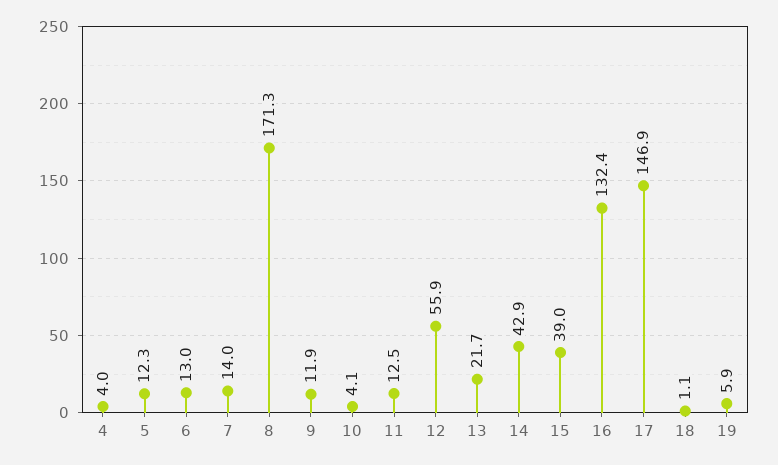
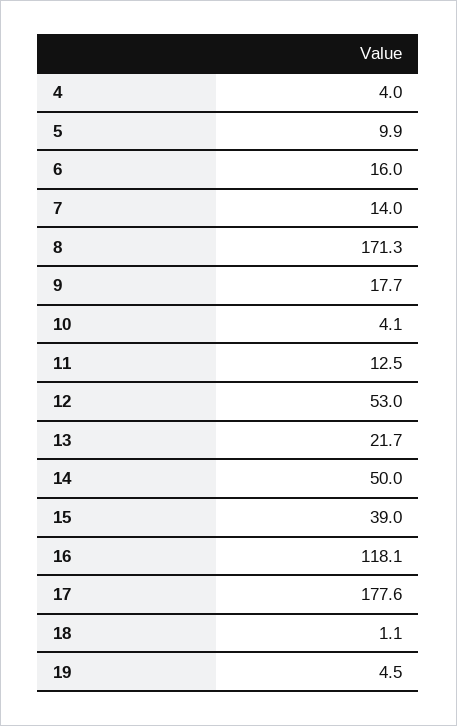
  {
    "4": 4,
-   "5": 12.3,
+   "5": 9.9,
-   "6": 13,
+   "6": 16,
    "7": 14,
    "8": 171.3,
-   "9": 11.9,
+   "9": 17.7,
    "10": 4.1,
    "11": 12.5,
-   "12": 55.9,
+   "12": 53,
    "13": 21.7,
-   "14": 42.9,
+   "14": 50,
    "15": 39,
-   "16": 132.4,
+   "16": 118.1,
-   "17": 146.9,
+   "17": 177.6,
    "18": 1.1,
-   "19": 5.9
+   "19": 4.5
  }

